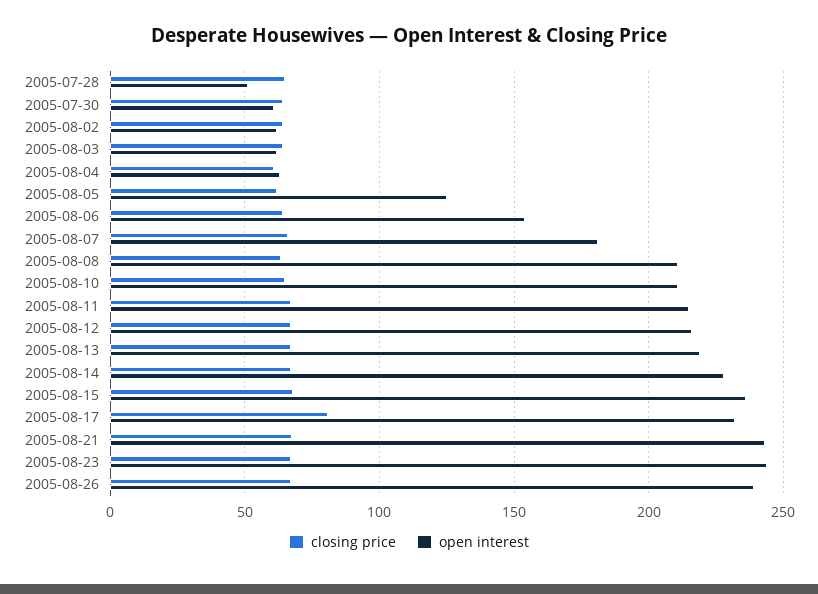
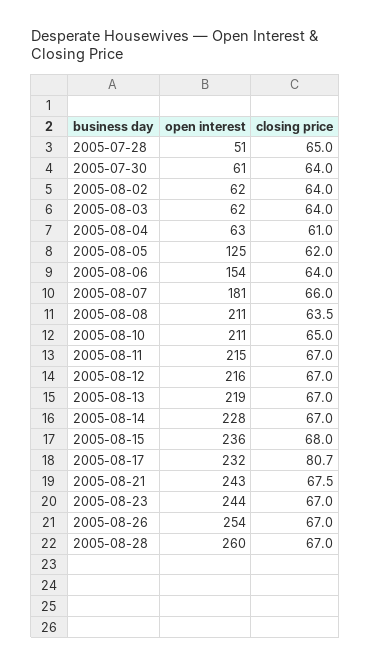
  {
    "closing price": {
      "2005-07-28": 65,
      "2005-07-30": 64,
      "2005-08-02": 64,
      "2005-08-03": 64,
      "2005-08-04": 61,
      "2005-08-05": 62,
      "2005-08-06": 64,
      "2005-08-07": 66,
      "2005-08-08": 63.5,
      "2005-08-10": 65,
      "2005-08-11": 67,
      "2005-08-12": 67,
      "2005-08-13": 67,
      "2005-08-14": 67,
      "2005-08-15": 68,
      "2005-08-17": 80.7,
      "2005-08-21": 67.5,
      "2005-08-23": 67,
-     "2005-08-26": 67
+     "2005-08-26": 67,
+     "2005-08-28": 67
    },
    "open interest": {
      "2005-07-28": 51,
      "2005-07-30": 61,
      "2005-08-02": 62,
      "2005-08-03": 62,
      "2005-08-04": 63,
      "2005-08-05": 125,
      "2005-08-06": 154,
      "2005-08-07": 181,
      "2005-08-08": 211,
      "2005-08-10": 211,
      "2005-08-11": 215,
      "2005-08-12": 216,
      "2005-08-13": 219,
      "2005-08-14": 228,
      "2005-08-15": 236,
      "2005-08-17": 232,
      "2005-08-21": 243,
      "2005-08-23": 244,
-     "2005-08-26": 240
+     "2005-08-26": 254,
+     "2005-08-28": 260
    }
  }

